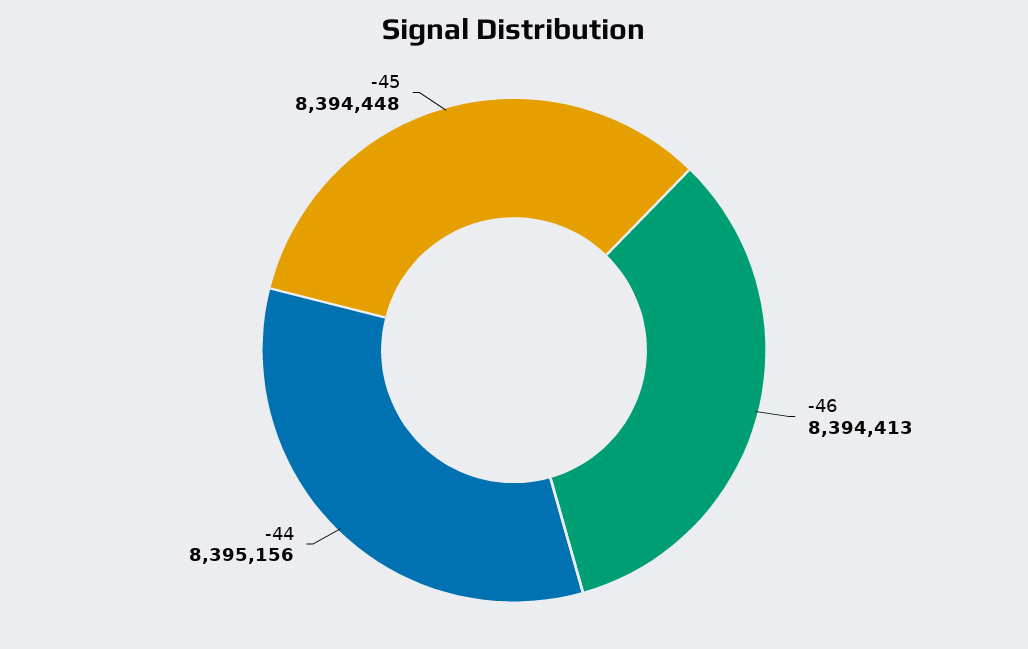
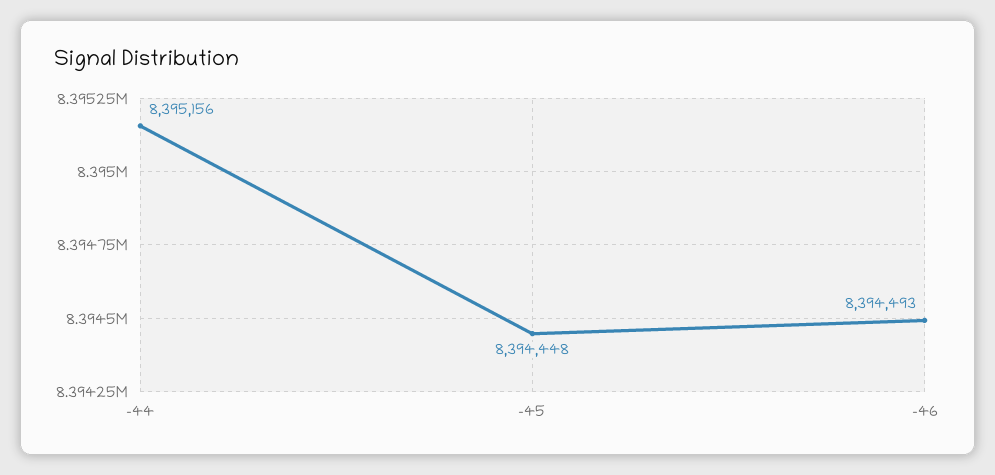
  {
-   "-46": 8394413,
+   "-46": 8394493,
    "-44": 8395156,
    "-45": 8394448
  }

